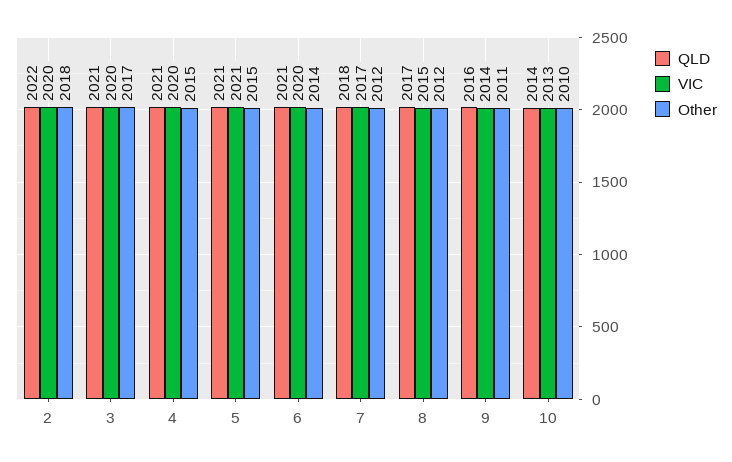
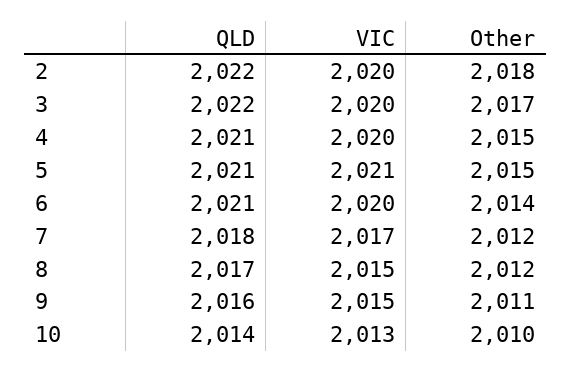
  {
    "QLD": {
      "2": 2022,
-     "3": 2021,
+     "3": 2022,
      "4": 2021,
      "5": 2021,
      "6": 2021,
      "7": 2018,
      "8": 2017,
      "9": 2016,
      "10": 2014
    },
    "VIC": {
      "2": 2020,
      "3": 2020,
      "4": 2020,
      "5": 2021,
      "6": 2020,
      "7": 2017,
      "8": 2015,
-     "9": 2014,
+     "9": 2015,
      "10": 2013
    },
    "Other": {
      "2": 2018,
      "3": 2017,
      "4": 2015,
      "5": 2015,
      "6": 2014,
      "7": 2012,
      "8": 2012,
      "9": 2011,
      "10": 2010
    }
  }

